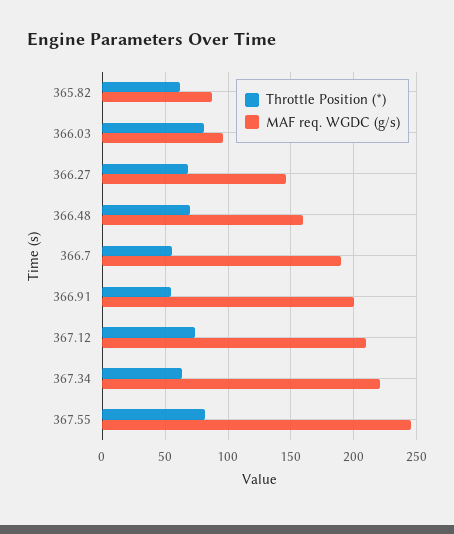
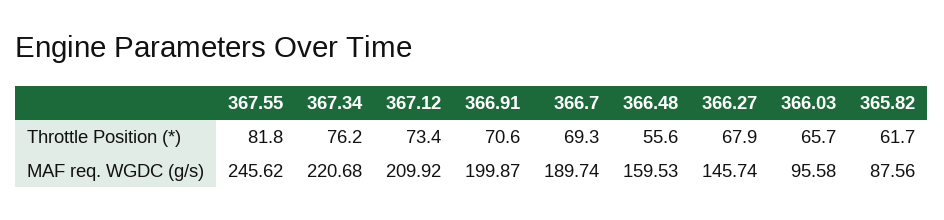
  {
    "Throttle Position (*)": {
      "365.82": 61.7,
-     "366.03": 80,
+     "366.03": 65.7,
      "366.27": 67.9,
-     "366.48": 70,
+     "366.48": 55.6,
-     "366.7": 55,
+     "366.7": 69.3,
-     "366.91": 55,
+     "366.91": 70.6,
      "367.12": 73.4,
-     "367.34": 65,
+     "367.34": 76.2,
      "367.55": 81.8
    },
    "MAF req. WGDC (g/s)": {
      "365.82": 87.56,
      "366.03": 95.58,
      "366.27": 145.74,
      "366.48": 159.53,
      "366.7": 189.74,
      "366.91": 199.87,
      "367.12": 209.92,
      "367.34": 220.68,
      "367.55": 245.62
    }
  }

